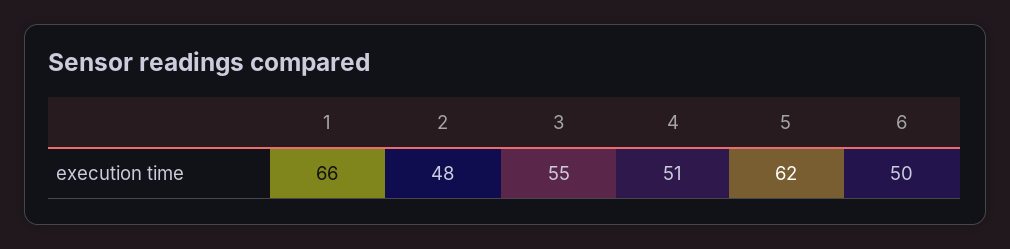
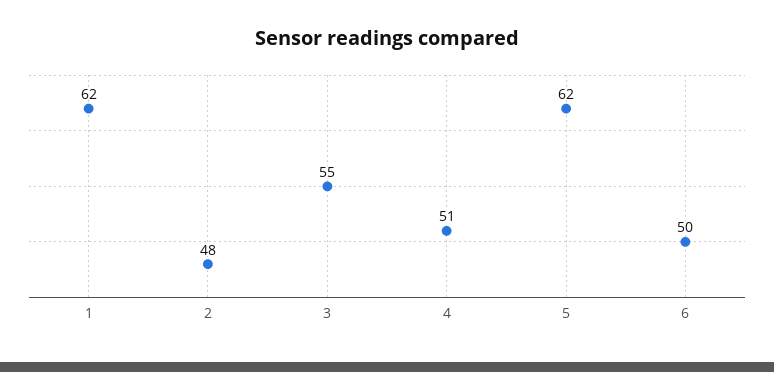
  {
-   "1": 66,
+   "1": 62,
    "2": 48,
    "3": 55,
    "4": 51,
    "5": 62,
    "6": 50
  }

